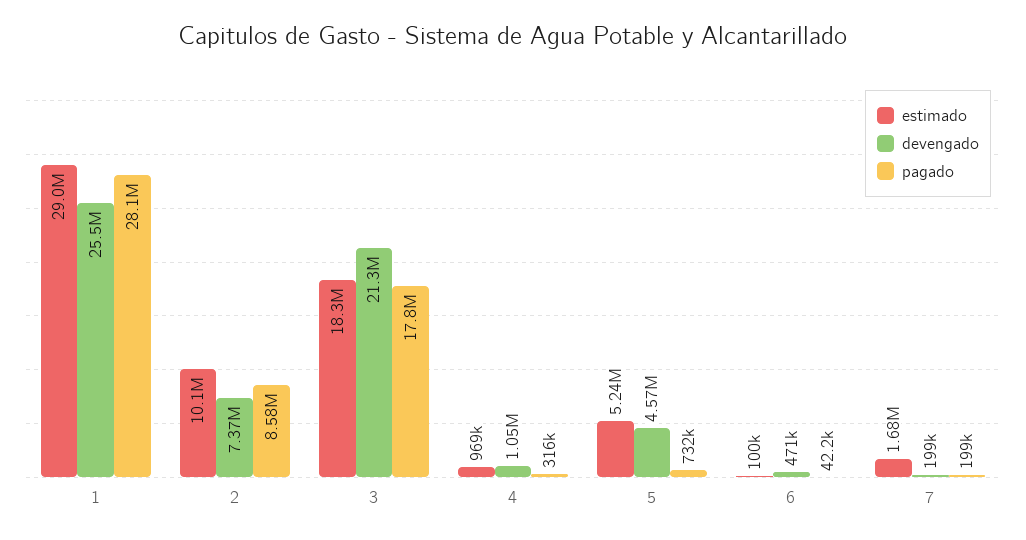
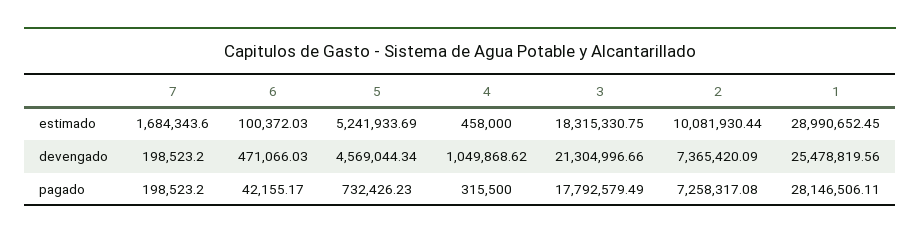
  {
    "estimado": {
      "1": 28990652.45,
      "2": 10081930.44,
      "3": 18315330.75,
-     "4": 969000,
+     "4": 458000,
      "5": 5241933.69,
      "6": 100372.03,
      "7": 1684343.6
    },
    "devengado": {
      "1": 25478819.56,
      "2": 7365420.09,
      "3": 21304996.66,
      "4": 1049868.62,
      "5": 4569044.34,
      "6": 471066.03,
      "7": 198523.2
    },
    "pagado": {
      "1": 28146506.11,
-     "2": 8580000,
+     "2": 7258317.08,
      "3": 17792579.49,
      "4": 315500,
      "5": 732426.23,
      "6": 42155.17,
      "7": 198523.2
    }
  }

